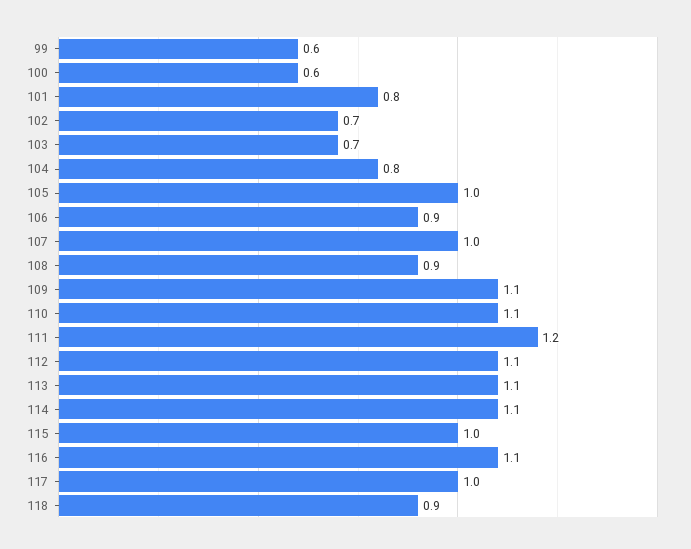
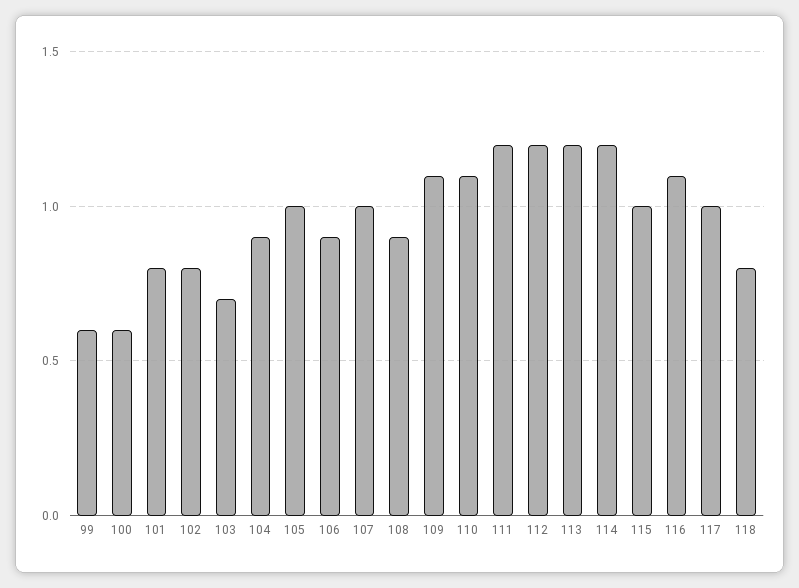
  {
    "99": 0.6,
    "100": 0.6,
    "101": 0.8,
-   "102": 0.7,
+   "102": 0.8,
    "103": 0.7,
-   "104": 0.8,
+   "104": 0.9,
    "105": 1,
    "106": 0.9,
    "107": 1,
    "108": 0.9,
    "109": 1.1,
    "110": 1.1,
    "111": 1.2,
-   "112": 1.1,
+   "112": 1.2,
-   "113": 1.1,
+   "113": 1.2,
-   "114": 1.1,
+   "114": 1.2,
    "115": 1,
    "116": 1.1,
    "117": 1,
-   "118": 0.9
+   "118": 0.8
  }

